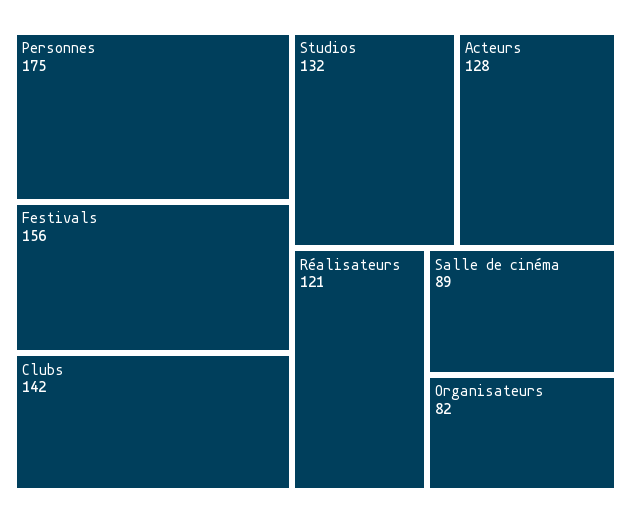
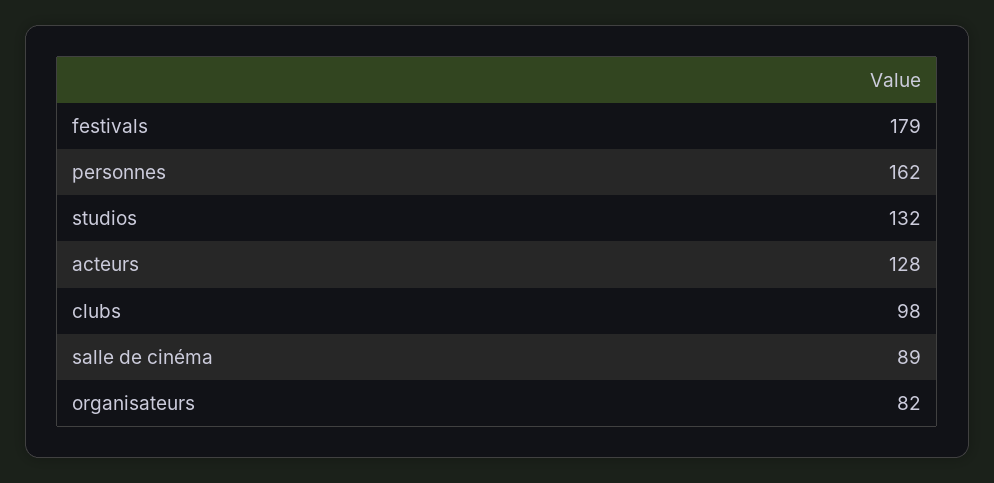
  {
-   "Personnes": 175,
+   "Personnes": 162,
-   "Festivals": 156,
+   "Festivals": 179,
-   "Clubs": 142,
+   "Clubs": 98,
    "Studios": 132,
    "Acteurs": 128,
-   "Réalisateurs": 121,
    "Salle de cinéma": 89,
    "Organisateurs": 82
  }

